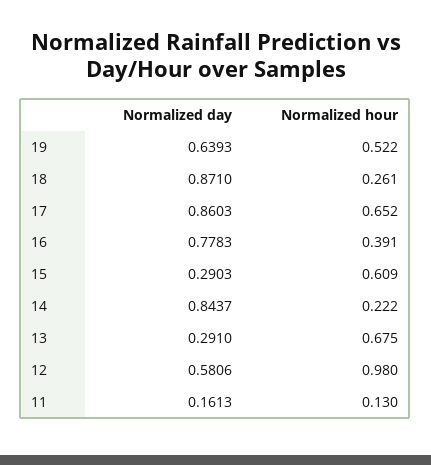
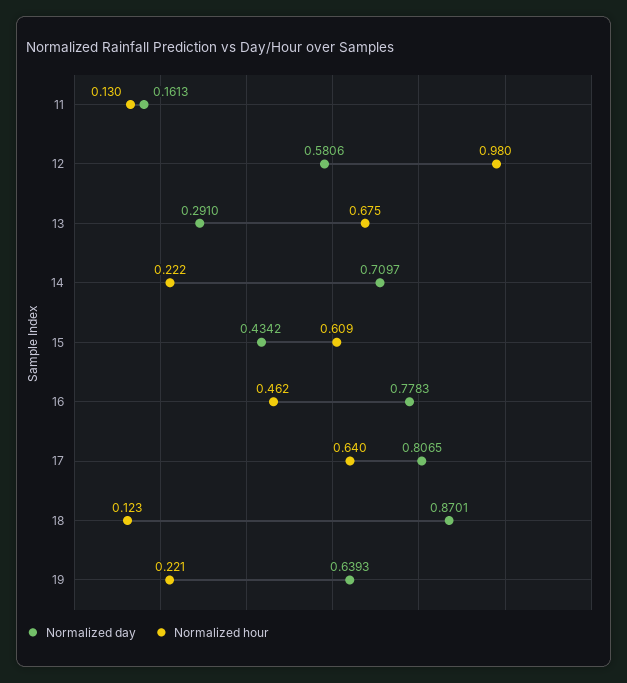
  {
    "Normalized day": {
      "19": 0.6393,
-     "18": 0.871,
+     "18": 0.8701,
-     "17": 0.8603,
+     "17": 0.8065,
      "16": 0.7783,
-     "15": 0.2903,
+     "15": 0.4342,
-     "14": 0.8437,
+     "14": 0.7097,
      "13": 0.291,
      "12": 0.5806,
      "11": 0.1613
    },
    "Normalized hour": {
-     "19": 0.522,
+     "19": 0.221,
-     "18": 0.261,
+     "18": 0.123,
-     "17": 0.652,
+     "17": 0.64,
-     "16": 0.391,
+     "16": 0.462,
      "15": 0.609,
      "14": 0.222,
      "13": 0.675,
      "12": 0.98,
      "11": 0.13
    }
  }

